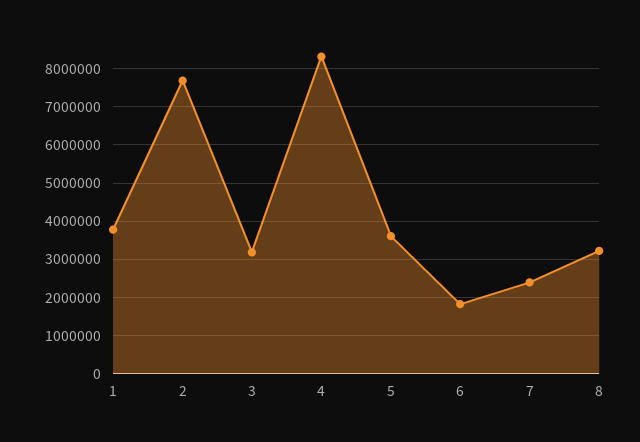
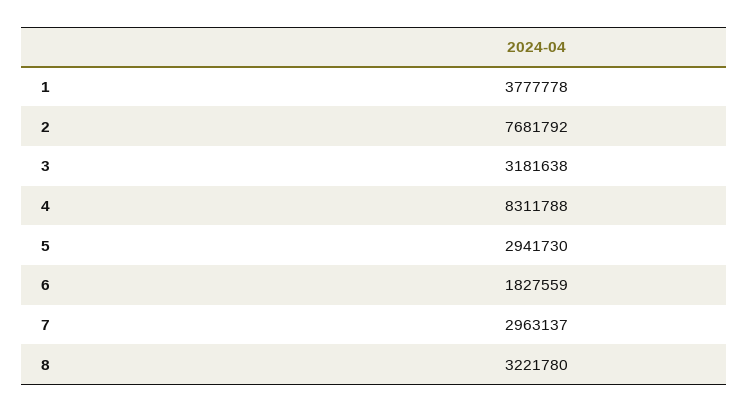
  {
    "1": 3777778,
    "2": 7681792,
    "3": 3181638,
    "4": 8311788,
-   "5": 3600000,
+   "5": 2941730,
    "6": 1827559,
-   "7": 2400000,
+   "7": 2963137,
    "8": 3221780
  }

